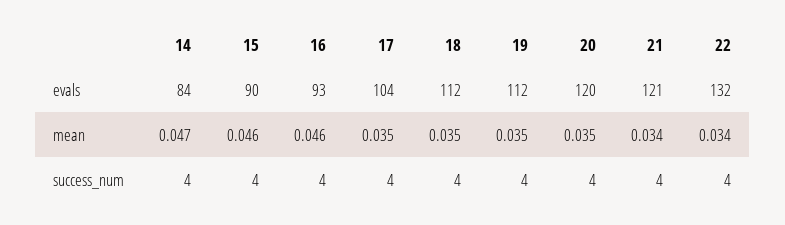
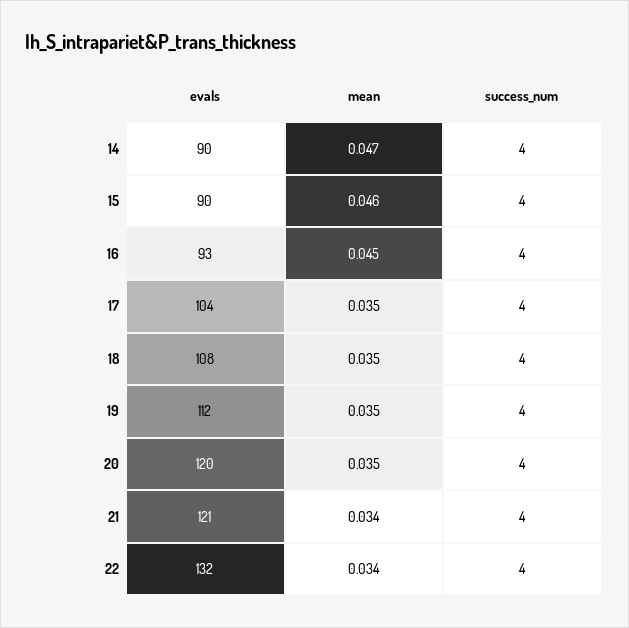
  {
    "14": {
-     "evals": 84,
+     "evals": 90,
      "mean": 0.047,
      "success_num": 4
    },
    "15": {
      "evals": 90,
      "mean": 0.046,
      "success_num": 4
    },
    "16": {
      "evals": 93,
-     "mean": 0.046,
+     "mean": 0.045,
      "success_num": 4
    },
    "17": {
      "evals": 104,
      "mean": 0.035,
      "success_num": 4
    },
    "18": {
-     "evals": 112,
+     "evals": 108,
      "mean": 0.035,
      "success_num": 4
    },
    "19": {
      "evals": 112,
      "mean": 0.035,
      "success_num": 4
    },
    "20": {
      "evals": 120,
      "mean": 0.035,
      "success_num": 4
    },
    "21": {
      "evals": 121,
      "mean": 0.034,
      "success_num": 4
    },
    "22": {
      "evals": 132,
      "mean": 0.034,
      "success_num": 4
    }
  }

